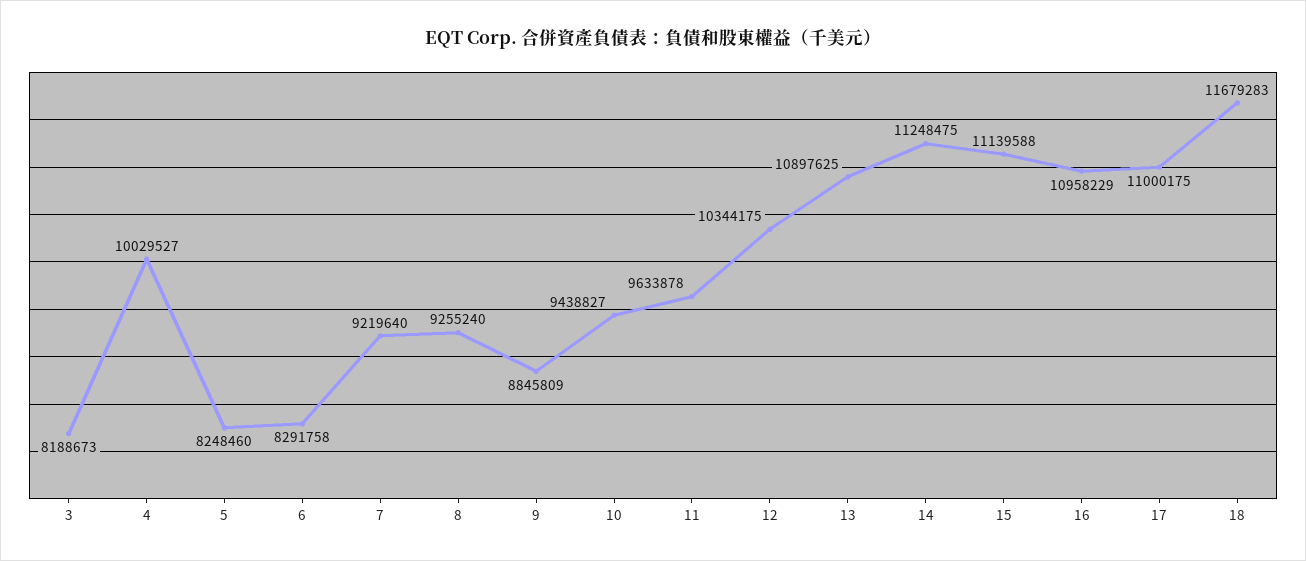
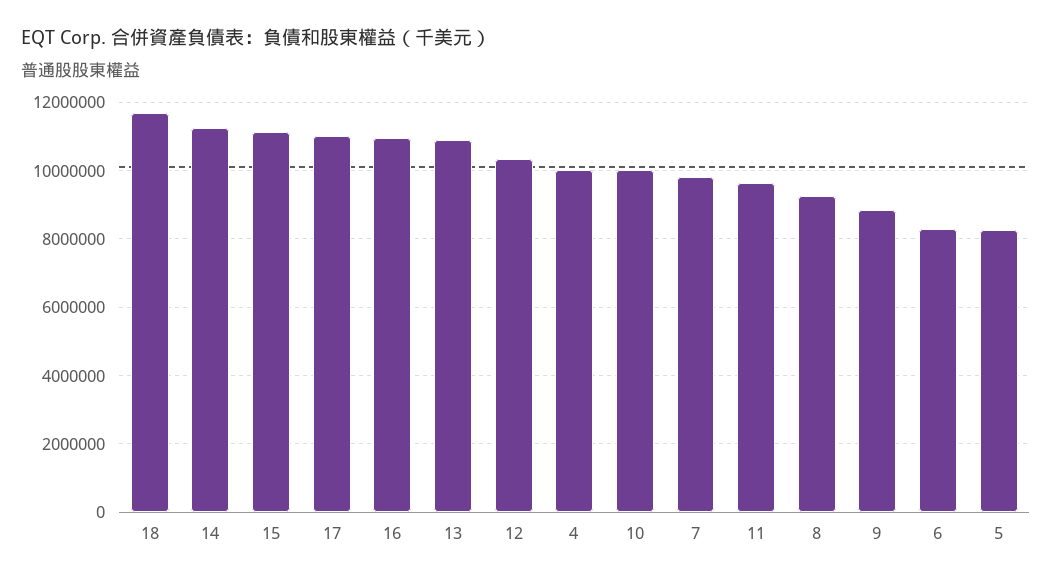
  {
-   "3": 8188673,
    "4": 10029527,
    "5": 8248460,
    "6": 8291758,
-   "7": 9219640,
+   "7": 9800000,
    "8": 9255240,
    "9": 8845809,
-   "10": 9438827,
+   "10": 10000000,
    "11": 9633878,
    "12": 10344175,
    "13": 10897625,
    "14": 11248475,
    "15": 11139588,
    "16": 10958229,
    "17": 11000175,
    "18": 11679283
  }

